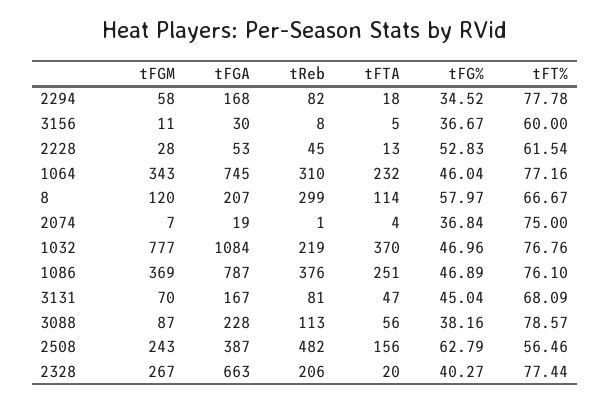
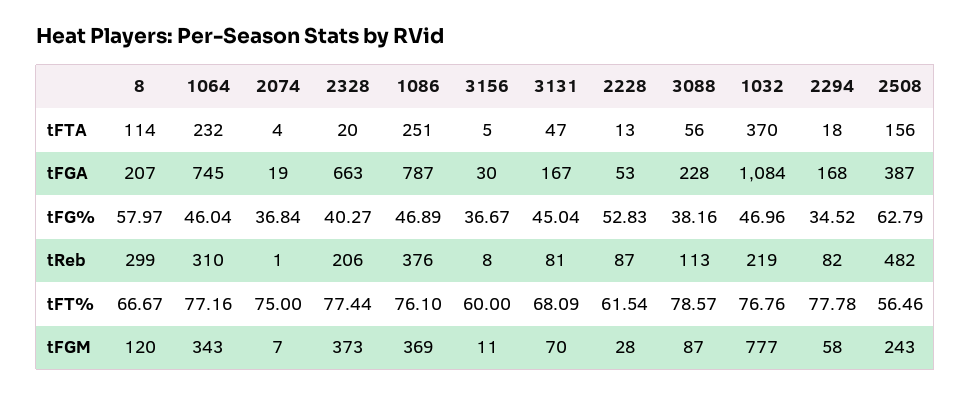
  {
    "tFGM": {
      "2294": 58,
      "3156": 11,
      "2228": 28,
      "1064": 343,
      "8": 120,
      "2074": 7,
      "1032": 777,
      "1086": 369,
      "3131": 70,
      "3088": 87,
      "2508": 243,
-     "2328": 267
+     "2328": 373
    },
    "tFGA": {
      "2294": 168,
      "3156": 30,
      "2228": 53,
      "1064": 745,
      "8": 207,
      "2074": 19,
      "1032": 1084,
      "1086": 787,
      "3131": 167,
      "3088": 228,
      "2508": 387,
      "2328": 663
    },
    "tReb": {
      "2294": 82,
      "3156": 8,
-     "2228": 45,
+     "2228": 87,
      "1064": 310,
      "8": 299,
      "2074": 1,
      "1032": 219,
      "1086": 376,
      "3131": 81,
      "3088": 113,
      "2508": 482,
      "2328": 206
    },
    "tFTA": {
      "2294": 18,
      "3156": 5,
      "2228": 13,
      "1064": 232,
      "8": 114,
      "2074": 4,
      "1032": 370,
      "1086": 251,
      "3131": 47,
      "3088": 56,
      "2508": 156,
      "2328": 20
    },
    "tFG%": {
      "2294": 34.52,
      "3156": 36.67,
      "2228": 52.83,
      "1064": 46.04,
      "8": 57.97,
      "2074": 36.84,
      "1032": 46.96,
      "1086": 46.89,
      "3131": 45.04,
      "3088": 38.16,
      "2508": 62.79,
      "2328": 40.27
    },
    "tFT%": {
      "2294": 77.78,
      "3156": 60,
      "2228": 61.54,
      "1064": 77.16,
      "8": 66.67,
      "2074": 75,
      "1032": 76.76,
      "1086": 76.1,
      "3131": 68.09,
      "3088": 78.57,
      "2508": 56.46,
      "2328": 77.44
    }
  }

